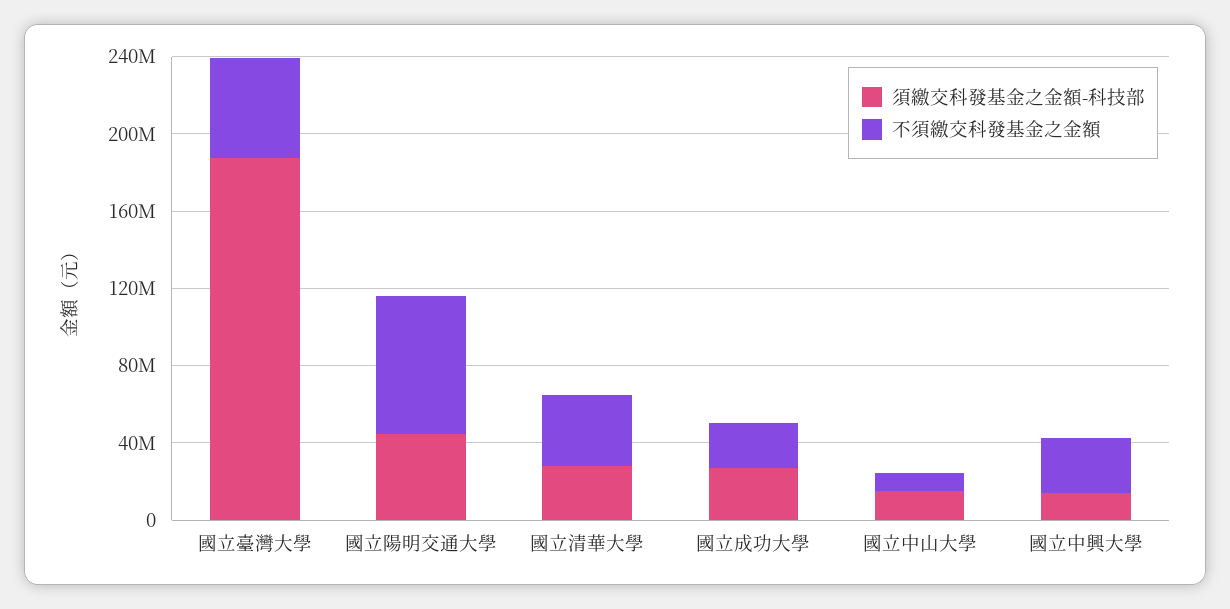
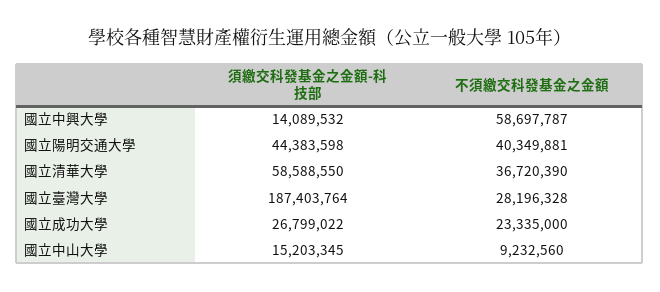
  {
    "須繳交科發基金之金額-科技部": {
      "國立臺灣大學": 187403764,
      "國立陽明交通大學": 44383598,
-     "國立清華大學": 30000000,
+     "國立清華大學": 58588550,
      "國立成功大學": 26799022,
      "國立中山大學": 15203345,
      "國立中興大學": 14089532
    },
    "不須繳交科發基金之金額": {
-     "國立臺灣大學": 50000000,
+     "國立臺灣大學": 28196328,
-     "國立陽明交通大學": 70000000,
+     "國立陽明交通大學": 40349881,
      "國立清華大學": 36720390,
      "國立成功大學": 23335000,
      "國立中山大學": 9232560,
-     "國立中興大學": 30000000
+     "國立中興大學": 58697787
    }
  }

